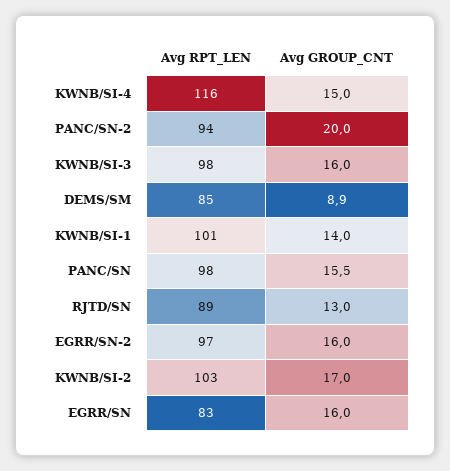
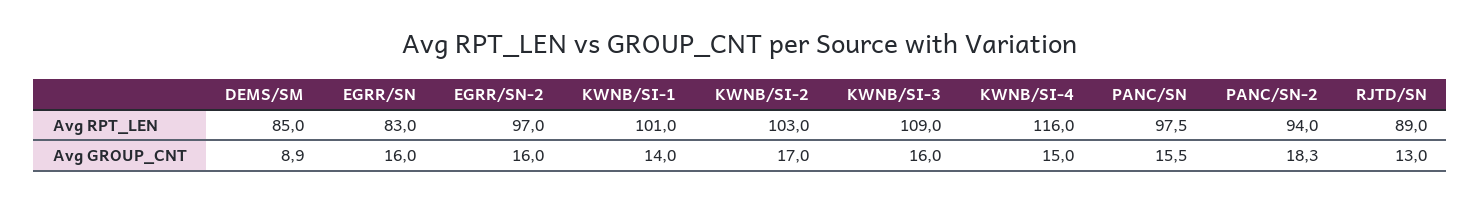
  {
    "Avg RPT_LEN": {
      "KWNB/SI-4": 116,
      "PANC/SN-2": 94,
-     "KWNB/SI-3": 98,
+     "KWNB/SI-3": 109,
      "DEMS/SM": 85,
      "KWNB/SI-1": 101,
      "PANC/SN": 97.5,
      "RJTD/SN": 89,
      "EGRR/SN-2": 97,
      "KWNB/SI-2": 103,
      "EGRR/SN": 83
    },
    "Avg GROUP_CNT": {
      "KWNB/SI-4": 15,
-     "PANC/SN-2": 20,
+     "PANC/SN-2": 18.3,
      "KWNB/SI-3": 16,
      "DEMS/SM": 8.9,
      "KWNB/SI-1": 14,
      "PANC/SN": 15.5,
      "RJTD/SN": 13,
      "EGRR/SN-2": 16,
      "KWNB/SI-2": 17,
      "EGRR/SN": 16
    }
  }

